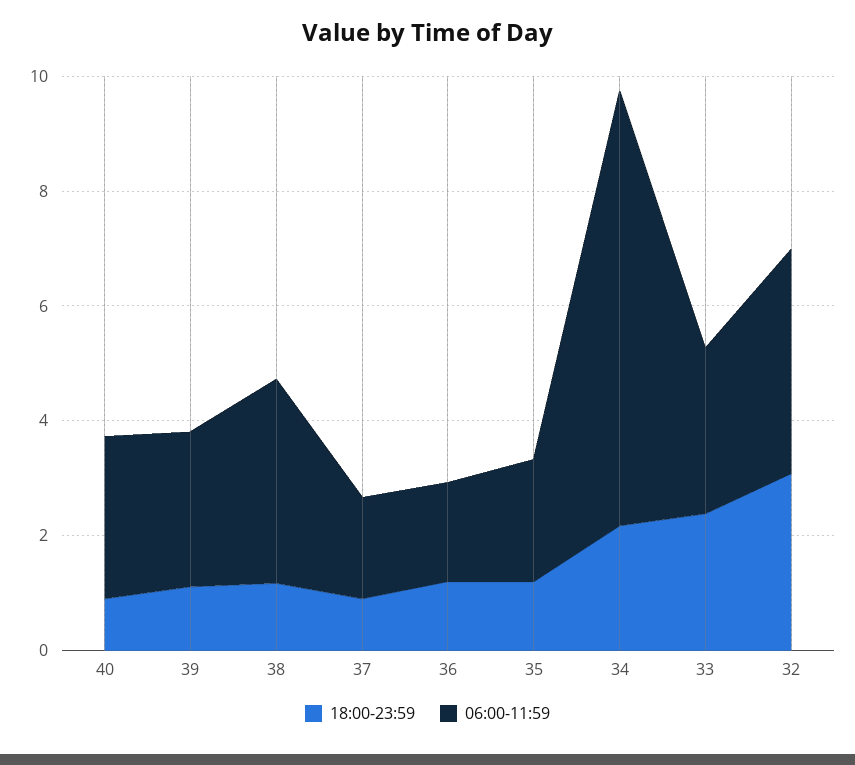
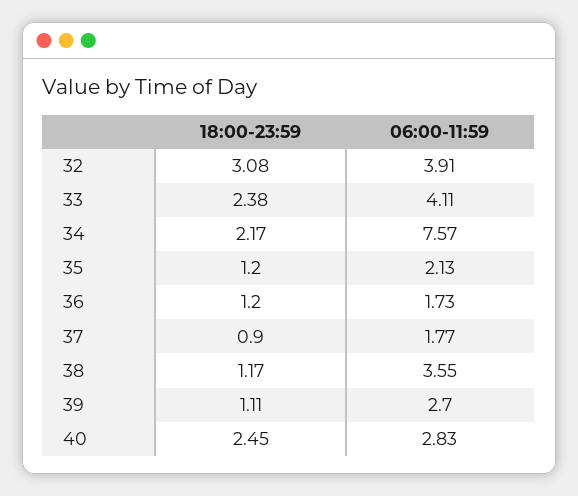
  {
    "18:00-23:59": {
-     "40": 1,
+     "40": 2.45,
      "39": 1.11,
      "38": 1.17,
      "37": 0.9,
      "36": 1.2,
      "35": 1.2,
      "34": 2.17,
      "33": 2.38,
      "32": 3.08
    },
    "06:00-11:59": {
      "40": 2.83,
      "39": 2.7,
      "38": 3.55,
      "37": 1.77,
      "36": 1.73,
      "35": 2.13,
      "34": 7.57,
-     "33": 3,
+     "33": 4.11,
      "32": 3.91
    }
  }

